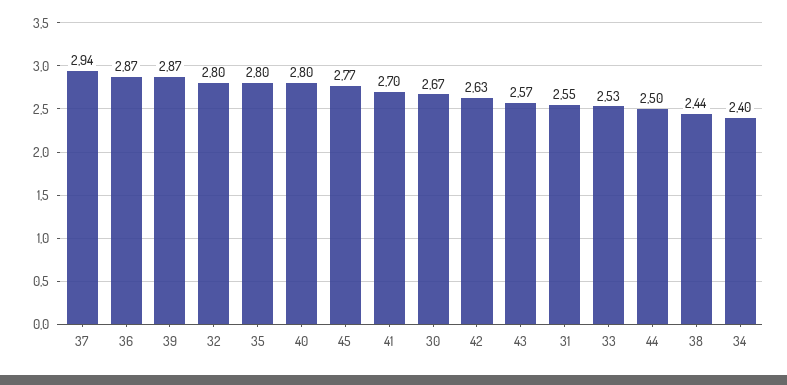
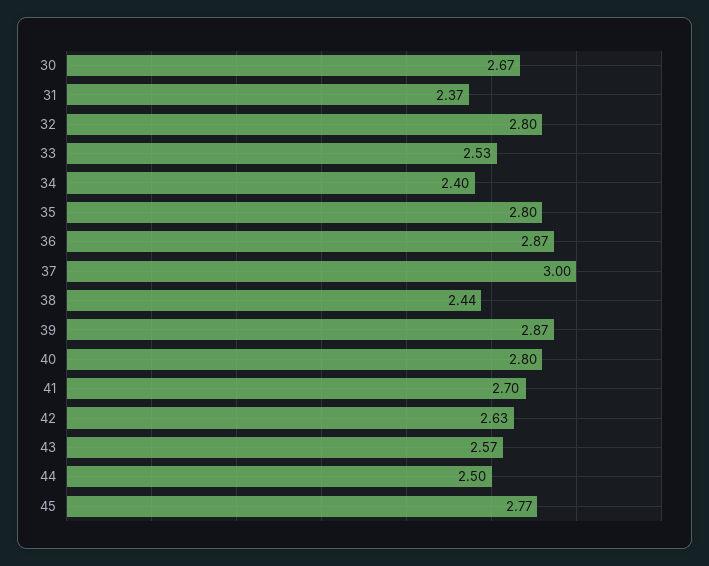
  {
-   "37": 2.94,
+   "37": 3,
    "36": 2.87,
    "39": 2.87,
    "32": 2.8,
    "35": 2.8,
    "40": 2.8,
    "45": 2.77,
    "41": 2.7,
    "30": 2.67,
    "42": 2.63,
    "43": 2.57,
-   "31": 2.55,
+   "31": 2.37,
    "33": 2.53,
    "44": 2.5,
    "38": 2.44,
    "34": 2.4
  }

